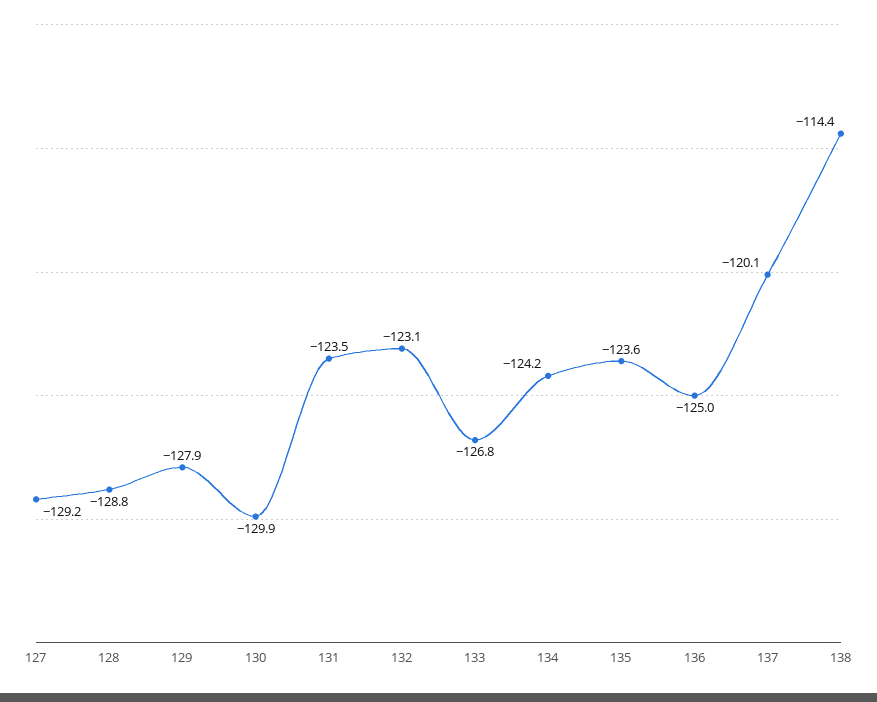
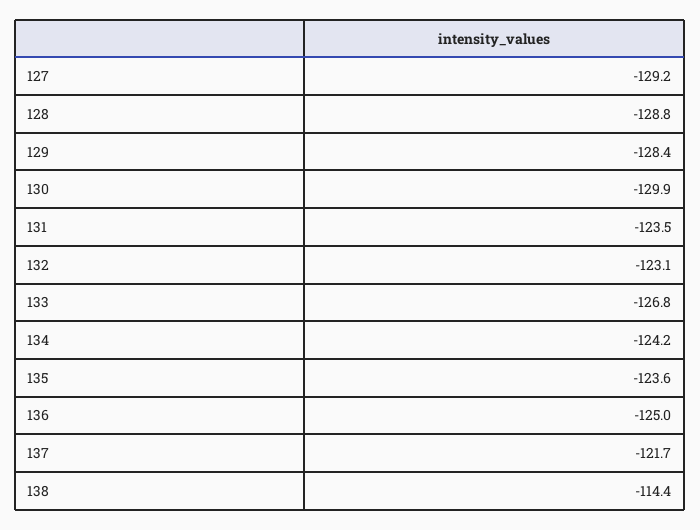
  {
    "127": -129.2,
    "128": -128.8,
-   "129": -127.9,
+   "129": -128.4,
    "130": -129.9,
    "131": -123.5,
    "132": -123.1,
    "133": -126.8,
    "134": -124.2,
    "135": -123.6,
    "136": -125,
-   "137": -120.1,
+   "137": -121.7,
    "138": -114.4
  }

